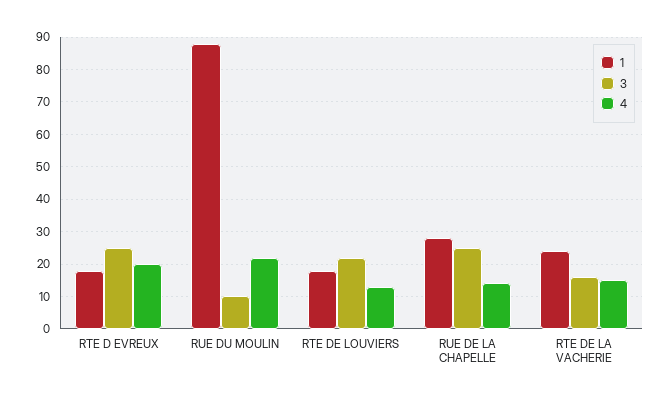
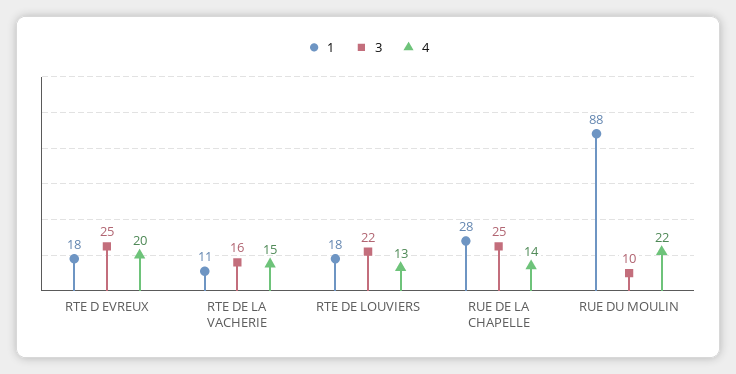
  {
    "1": {
      "RTE D EVREUX": 18,
      "RUE DU MOULIN": 88,
      "RTE DE LOUVIERS": 18,
      "RUE DE LA CHAPELLE": 28,
-     "RTE DE LA VACHERIE": 25
+     "RTE DE LA VACHERIE": 11
    },
    "3": {
      "RTE D EVREUX": 25,
      "RUE DU MOULIN": 10,
      "RTE DE LOUVIERS": 22,
      "RUE DE LA CHAPELLE": 25,
      "RTE DE LA VACHERIE": 16
    },
    "4": {
      "RTE D EVREUX": 20,
      "RUE DU MOULIN": 22,
      "RTE DE LOUVIERS": 13,
      "RUE DE LA CHAPELLE": 14,
      "RTE DE LA VACHERIE": 15
    }
  }

